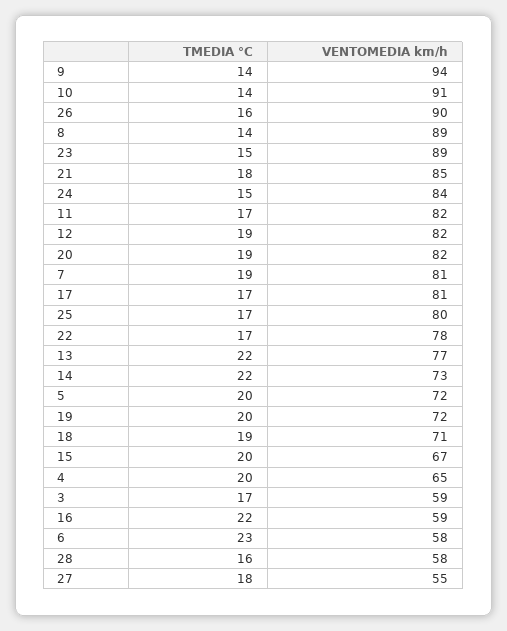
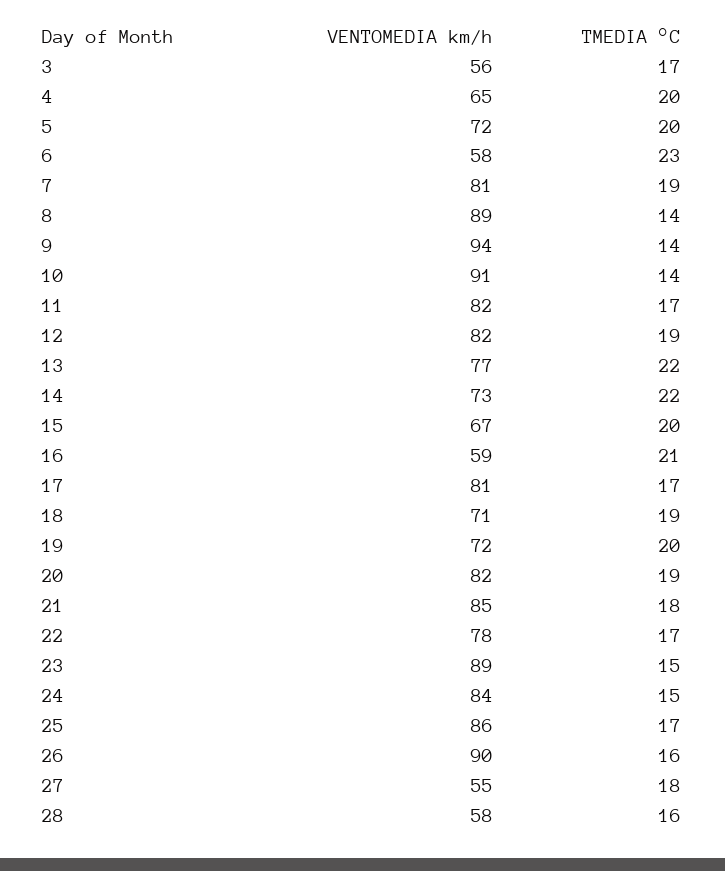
  {
    "TMEDIA °C": {
      "9": 14,
      "10": 14,
      "26": 16,
      "8": 14,
      "23": 15,
      "21": 18,
      "24": 15,
      "11": 17,
      "12": 19,
      "20": 19,
      "7": 19,
      "17": 17,
      "25": 17,
      "22": 17,
      "13": 22,
      "14": 22,
      "5": 20,
      "19": 20,
      "18": 19,
      "15": 20,
      "4": 20,
      "3": 17,
-     "16": 22,
+     "16": 21,
      "6": 23,
      "28": 16,
      "27": 18
    },
    "VENTOMEDIA km/h": {
      "9": 94,
      "10": 91,
      "26": 90,
      "8": 89,
      "23": 89,
      "21": 85,
      "24": 84,
      "11": 82,
      "12": 82,
      "20": 82,
      "7": 81,
      "17": 81,
-     "25": 80,
+     "25": 86,
      "22": 78,
      "13": 77,
      "14": 73,
      "5": 72,
      "19": 72,
      "18": 71,
      "15": 67,
      "4": 65,
-     "3": 59,
+     "3": 56,
      "16": 59,
      "6": 58,
      "28": 58,
      "27": 55
    }
  }

